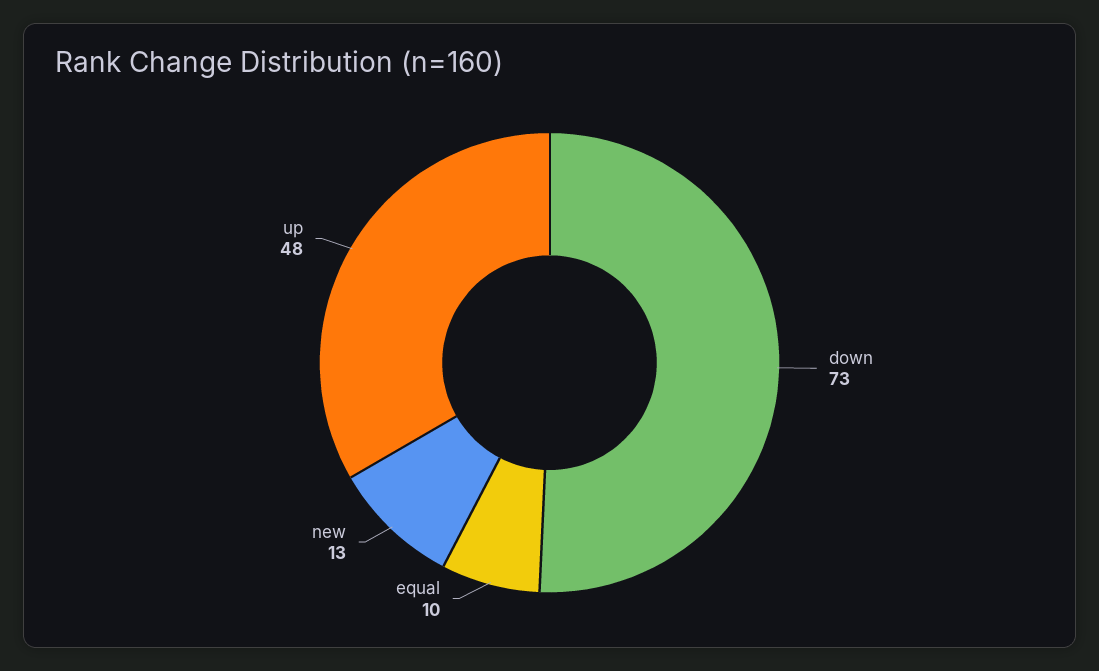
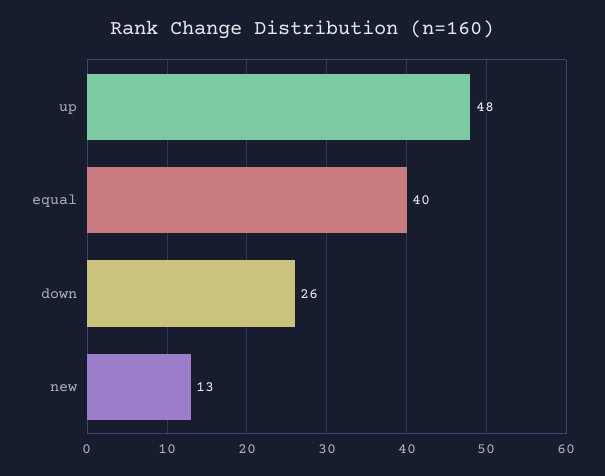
  {
-   "down": 73,
+   "down": 26,
-   "equal": 10,
+   "equal": 40,
    "new": 13,
    "up": 48
  }

